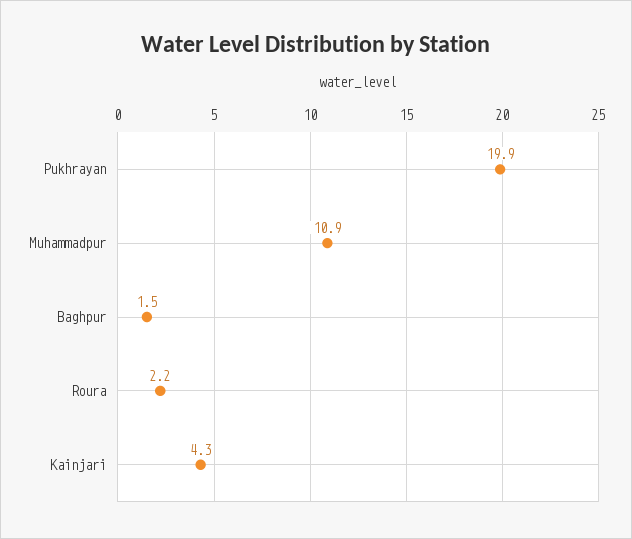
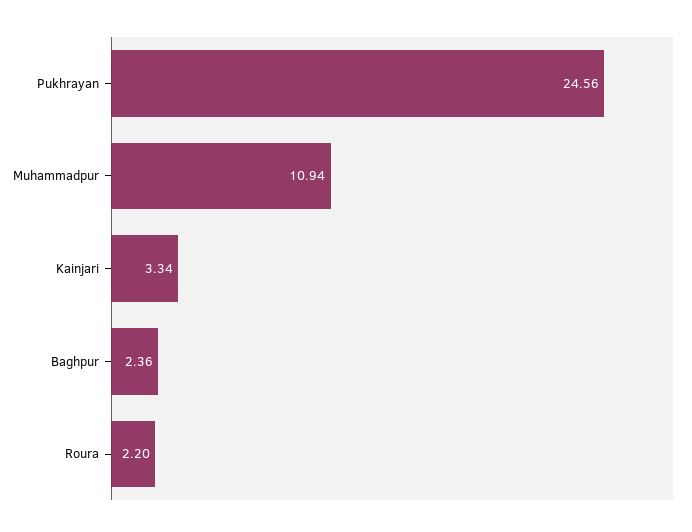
  {
-   "Pukhrayan": 19.9,
+   "Pukhrayan": 24.56,
    "Muhammadpur": 10.94,
-   "Baghpur": 1.5,
+   "Baghpur": 2.36,
    "Roura": 2.2,
-   "Kainjari": 4.3
+   "Kainjari": 3.34
  }

